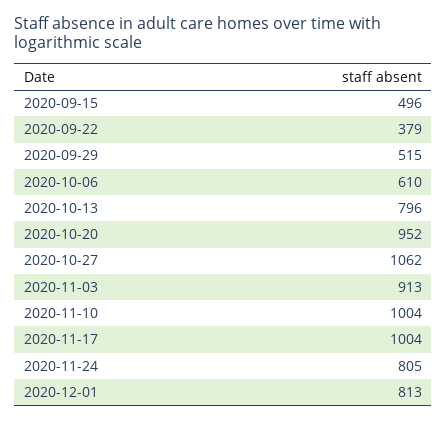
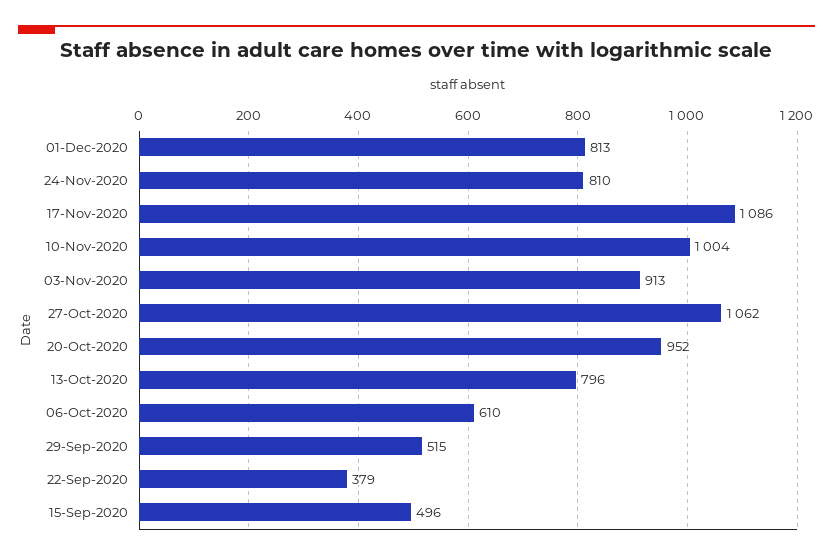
  {
    "2020-09-15": 496,
    "2020-09-22": 379,
    "2020-09-29": 515,
    "2020-10-06": 610,
    "2020-10-13": 796,
    "2020-10-20": 952,
    "2020-10-27": 1062,
    "2020-11-03": 913,
    "2020-11-10": 1004,
-   "2020-11-17": 1004,
+   "2020-11-17": 1086,
-   "2020-11-24": 805,
+   "2020-11-24": 810,
    "2020-12-01": 813
  }

